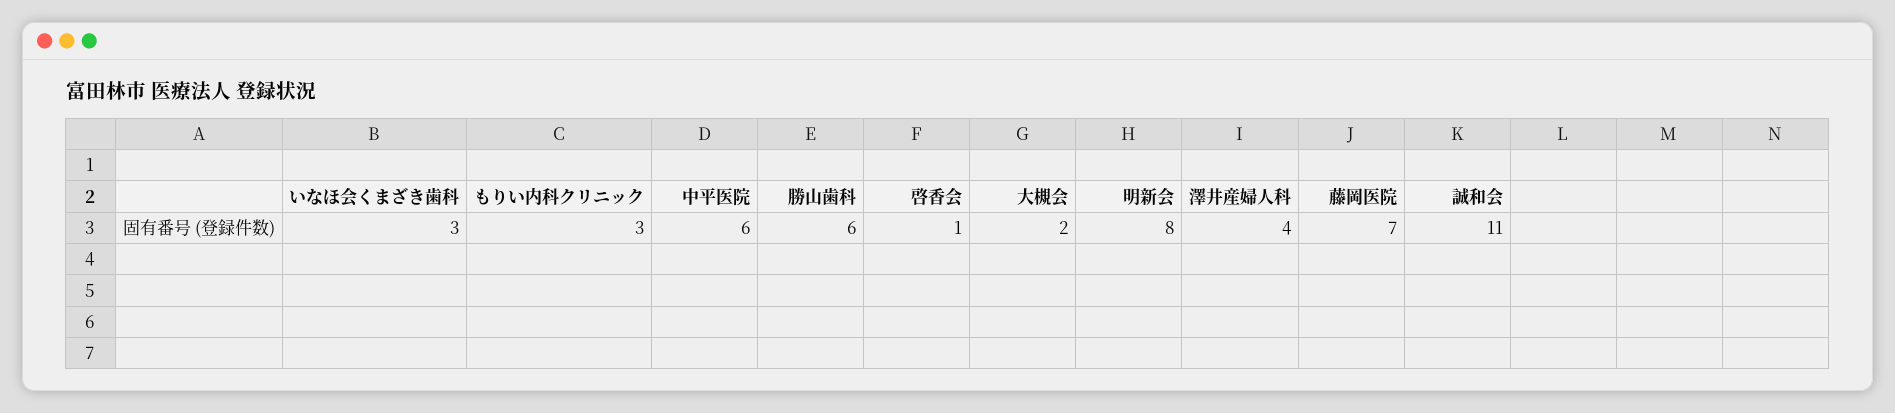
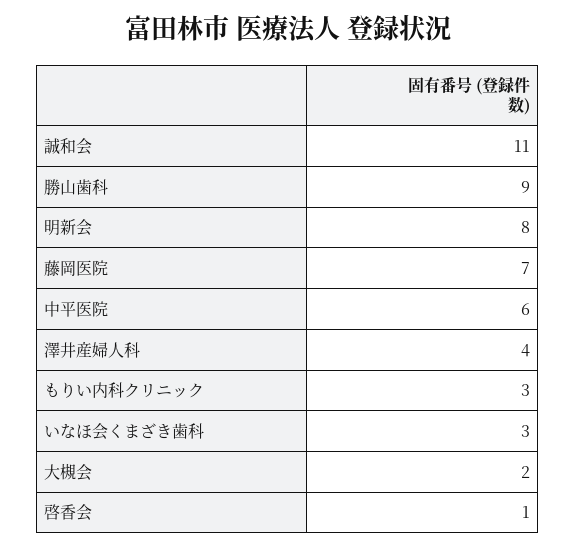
  {
    "いなほ会くまざき歯科": 3,
    "もりい内科クリニック": 3,
    "中平医院": 6,
-   "勝山歯科": 6,
+   "勝山歯科": 9,
    "啓香会": 1,
    "大槻会": 2,
    "明新会": 8,
    "澤井産婦人科": 4,
    "藤岡医院": 7,
    "誠和会": 11
  }

